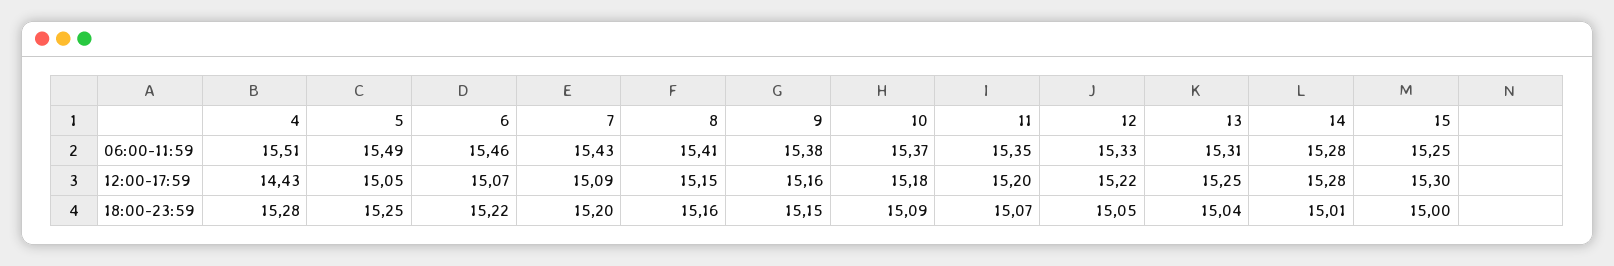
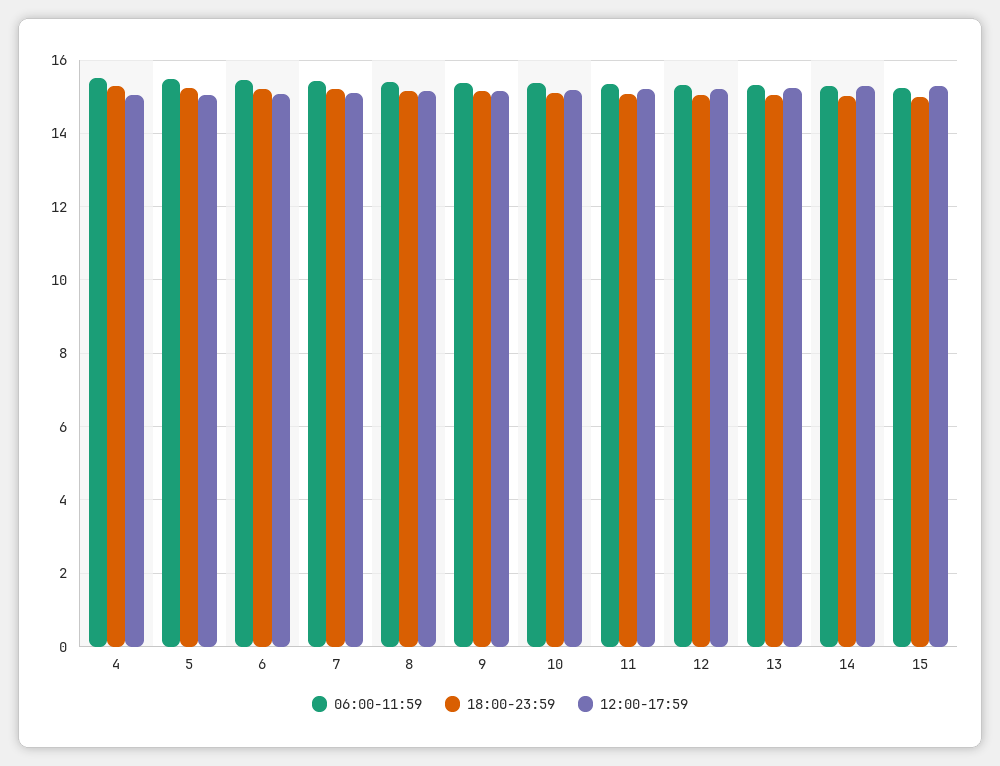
  {
    "06:00-11:59": {
      "4": 15.51,
      "5": 15.49,
      "6": 15.46,
      "7": 15.43,
      "8": 15.41,
      "9": 15.38,
      "10": 15.37,
      "11": 15.35,
      "12": 15.33,
      "13": 15.31,
      "14": 15.28,
      "15": 15.25
    },
    "12:00-17:59": {
-     "4": 14.43,
+     "4": 15,
      "5": 15.05,
      "6": 15.07,
      "7": 15.09,
      "8": 15.15,
      "9": 15.16,
      "10": 15.18,
      "11": 15.2,
      "12": 15.22,
      "13": 15.25,
      "14": 15.28,
      "15": 15.3
    },
    "18:00-23:59": {
      "4": 15.28,
      "5": 15.25,
      "6": 15.22,
      "7": 15.2,
      "8": 15.16,
      "9": 15.15,
      "10": 15.09,
      "11": 15.07,
      "12": 15.05,
      "13": 15.04,
      "14": 15.01,
      "15": 15
    }
  }

